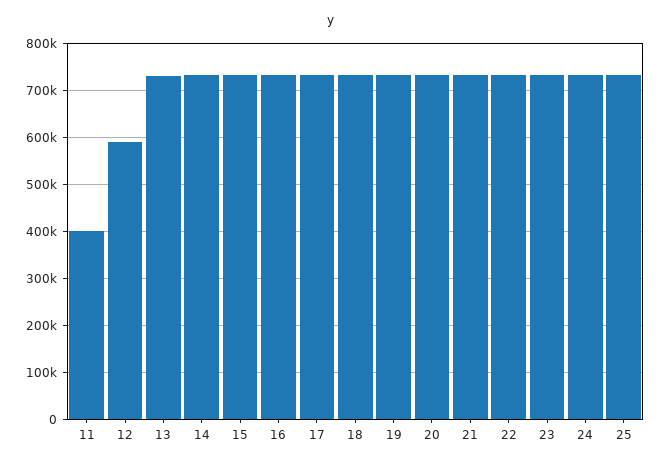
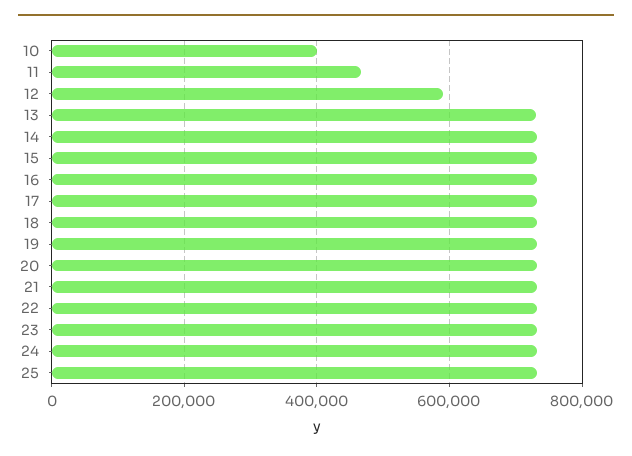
  {
-   "11": 400000,
+   "11": 460000,
    "12": 600000,
    "13": 740000,
    "14": 740000,
    "15": 740000,
    "16": 740000,
    "17": 740000,
    "18": 740000,
    "19": 740000,
    "20": 740000,
    "21": 740000,
    "22": 740000,
    "23": 740000,
    "24": 740000,
-   "25": 740000
+   "25": 740000,
+   "10": 400000
  }

